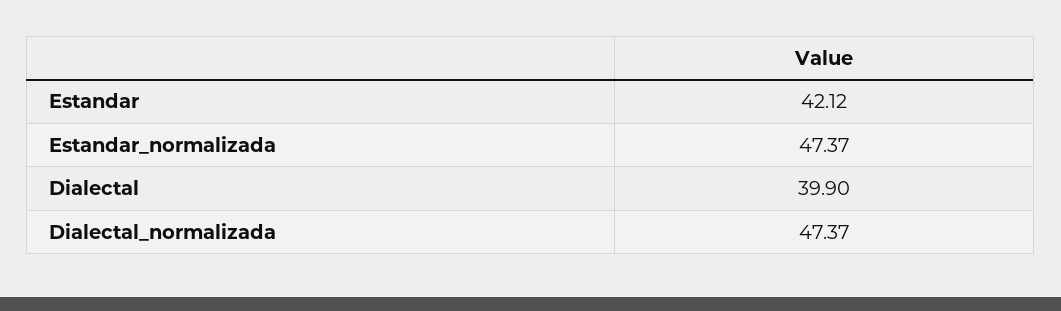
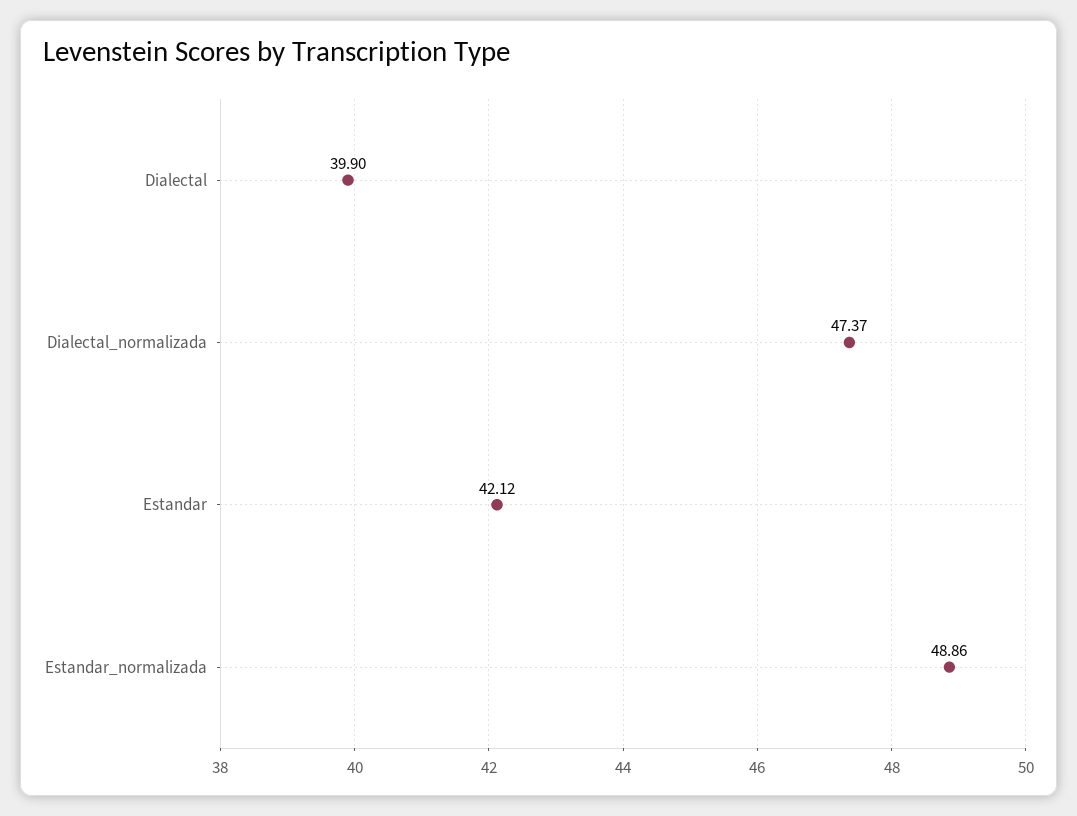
  {
    "Estandar": 42.12,
-   "Estandar_normalizada": 47.37,
+   "Estandar_normalizada": 48.86,
    "Dialectal": 39.9,
    "Dialectal_normalizada": 47.37
  }

